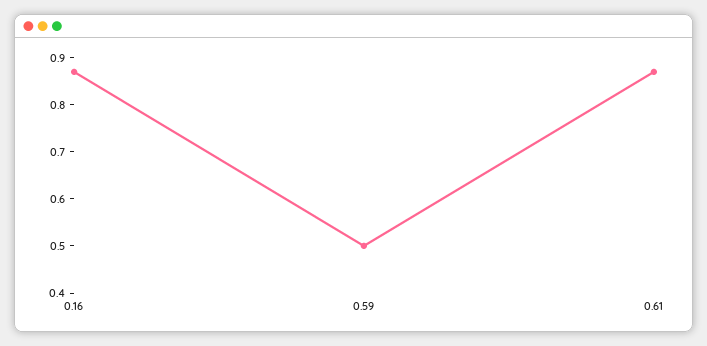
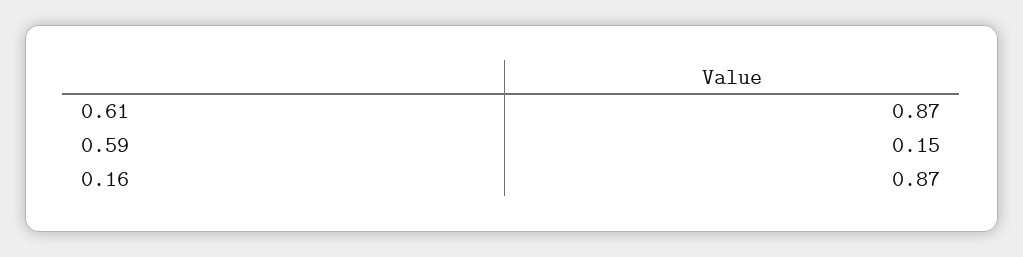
  {
    "0.16": 0.87,
-   "0.59": 0.5,
+   "0.59": 0.15,
    "0.61": 0.87
  }

